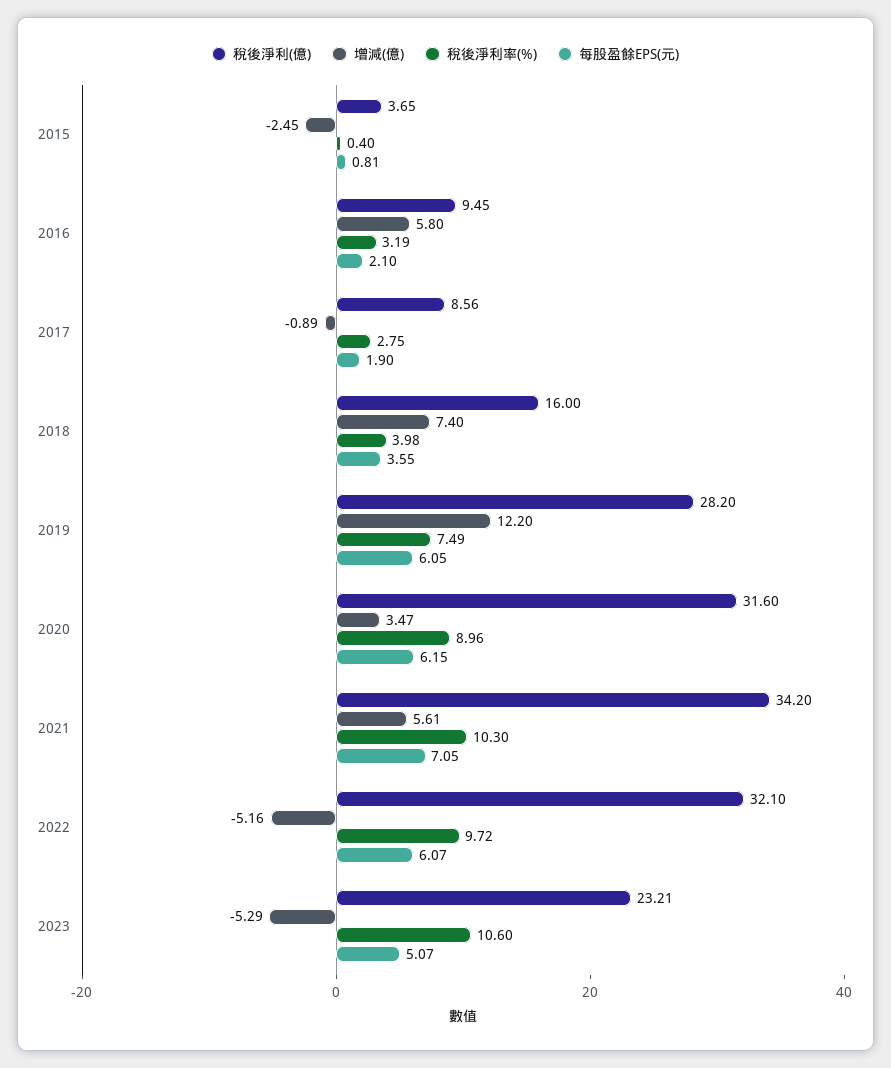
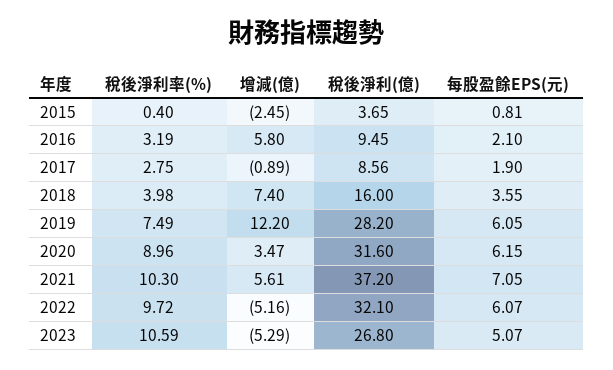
  {
    "稅後淨利(億)": {
      "2015": 3.65,
      "2016": 9.45,
      "2017": 8.56,
      "2018": 16,
      "2019": 28.2,
      "2020": 31.6,
-     "2021": 34.2,
+     "2021": 37.2,
      "2022": 32.1,
-     "2023": 23.21
+     "2023": 26.8
    },
    "增減(億)": {
      "2015": -2.45,
      "2016": 5.8,
      "2017": -0.89,
      "2018": 7.4,
      "2019": 12.2,
      "2020": 3.47,
      "2021": 5.61,
      "2022": -5.16,
      "2023": -5.29
    },
    "稅後淨利率(%)": {
      "2015": 0.4,
      "2016": 3.19,
      "2017": 2.75,
      "2018": 3.98,
      "2019": 7.49,
      "2020": 8.96,
      "2021": 10.3,
      "2022": 9.72,
-     "2023": 10.6
+     "2023": 10.59
    },
    "每股盈餘EPS(元)": {
      "2015": 0.81,
      "2016": 2.1,
      "2017": 1.9,
      "2018": 3.55,
      "2019": 6.05,
      "2020": 6.15,
      "2021": 7.05,
      "2022": 6.07,
      "2023": 5.07
    }
  }

